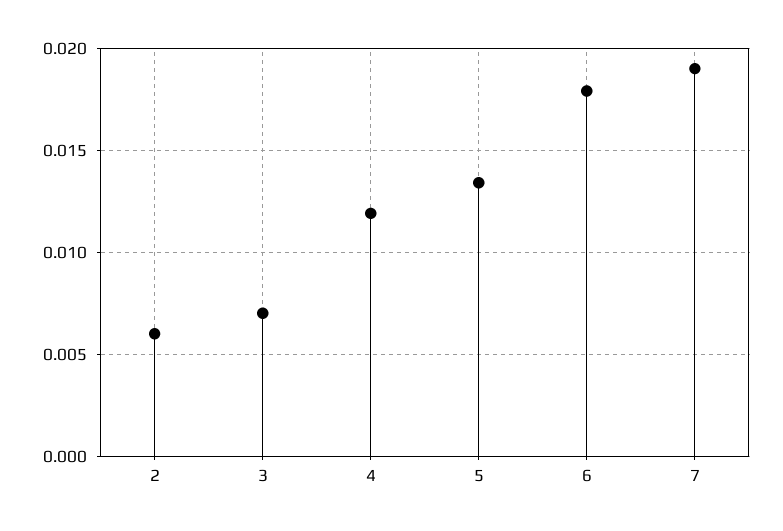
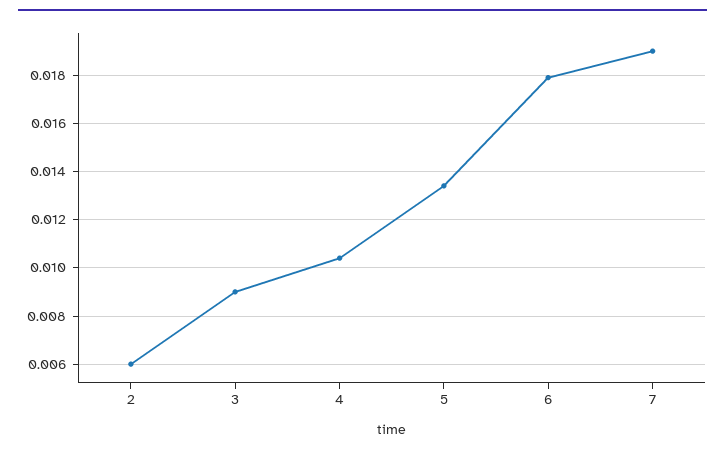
  {
    "2": 0.006,
-   "3": 0.007,
+   "3": 0.009,
-   "4": 0.012,
+   "4": 0.0105,
    "5": 0.0135,
    "6": 0.018,
    "7": 0.019
  }

